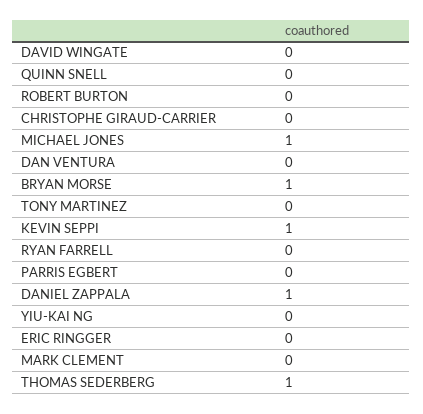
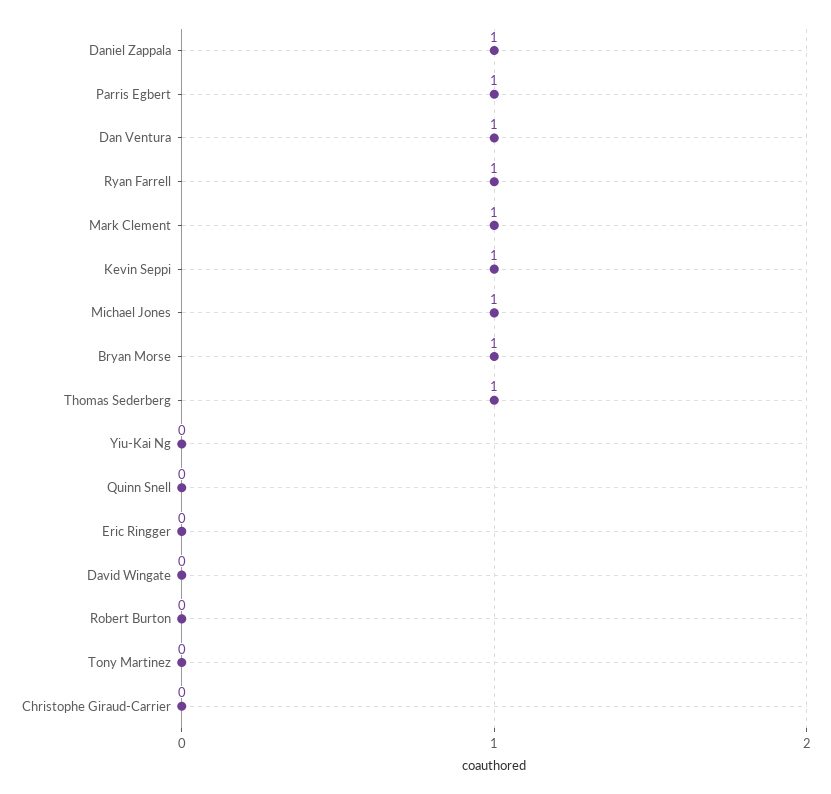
  {
    "DAVID WINGATE": 0,
    "QUINN SNELL": 0,
    "ROBERT BURTON": 0,
    "CHRISTOPHE GIRAUD-CARRIER": 0,
    "MICHAEL JONES": 1,
-   "DAN VENTURA": 0,
+   "DAN VENTURA": 1,
    "BRYAN MORSE": 1,
    "TONY MARTINEZ": 0,
    "KEVIN SEPPI": 1,
-   "RYAN FARRELL": 0,
+   "RYAN FARRELL": 1,
-   "PARRIS EGBERT": 0,
+   "PARRIS EGBERT": 1,
    "DANIEL ZAPPALA": 1,
    "YIU-KAI NG": 0,
    "ERIC RINGGER": 0,
-   "MARK CLEMENT": 0,
+   "MARK CLEMENT": 1,
    "THOMAS SEDERBERG": 1
  }

